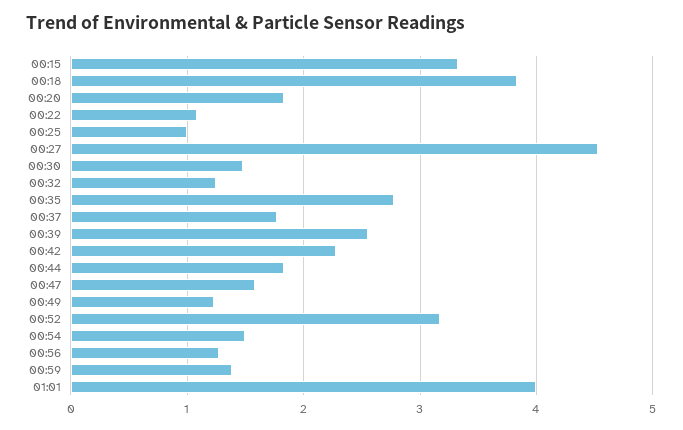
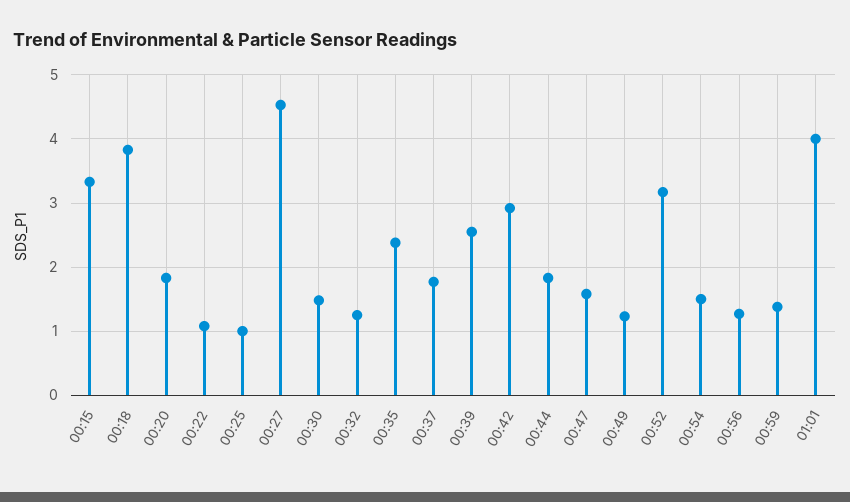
  {
    "00:15": 3.3,
    "00:18": 3.8,
    "00:20": 1.8,
    "00:22": 1.1,
    "00:25": 1,
    "00:27": 4.5,
    "00:30": 1.5,
    "00:32": 1.3,
-   "00:35": 2.8,
+   "00:35": 2.4,
    "00:37": 1.8,
    "00:39": 2.6,
-   "00:42": 2.3,
+   "00:42": 2.9,
    "00:44": 1.8,
    "00:47": 1.6,
    "00:49": 1.2,
    "00:52": 3.2,
    "00:54": 1.5,
    "00:56": 1.3,
    "00:59": 1.4,
    "01:01": 4
  }

